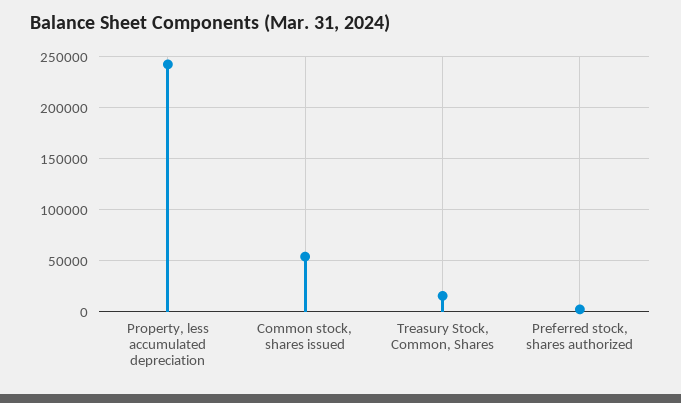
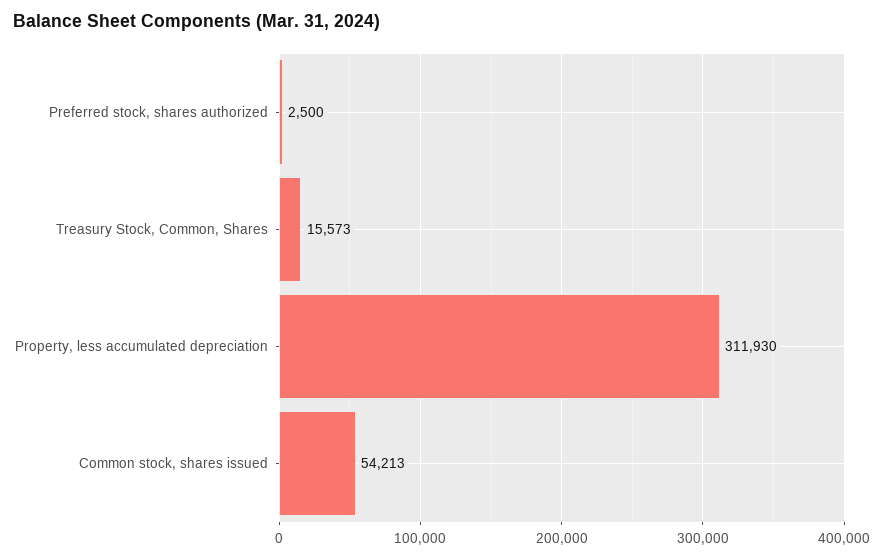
  {
-   "Property, less accumulated depreciation": 240000,
+   "Property, less accumulated depreciation": 311930,
    "Common stock, shares issued": 54213,
    "Treasury Stock, Common, Shares": 15573,
    "Preferred stock, shares authorized": 2500
  }

